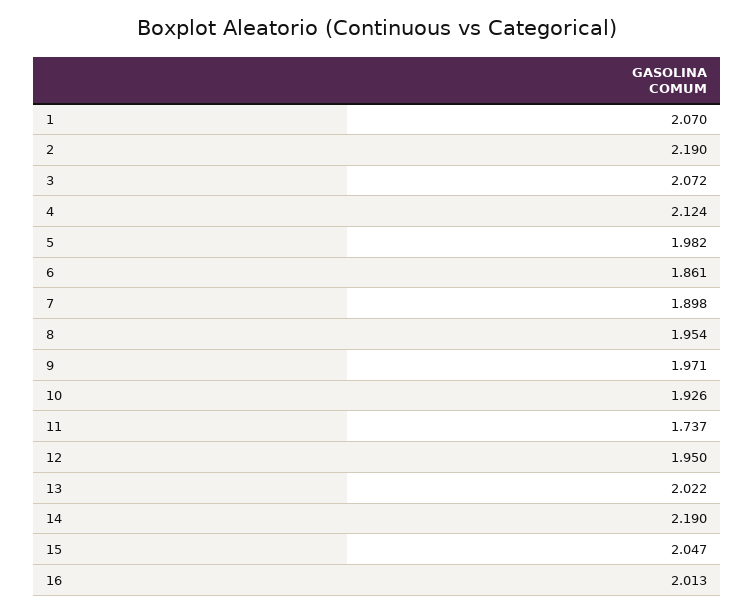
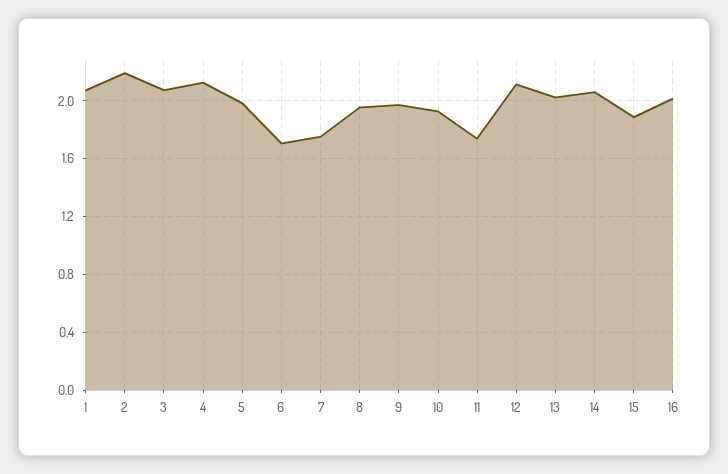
  {
    "1": 2.07,
    "2": 2.19,
    "3": 2.072,
    "4": 2.124,
    "5": 1.982,
-   "6": 1.861,
+   "6": 1.7,
-   "7": 1.898,
+   "7": 1.75,
    "8": 1.954,
    "9": 1.971,
    "10": 1.926,
    "11": 1.737,
-   "12": 1.95,
+   "12": 2.1,
    "13": 2.022,
-   "14": 2.19,
+   "14": 2.05,
-   "15": 2.047,
+   "15": 1.9,
    "16": 2.013
  }

